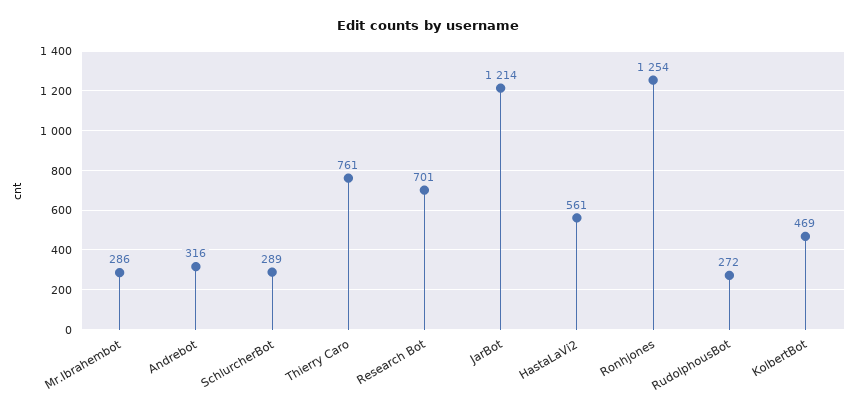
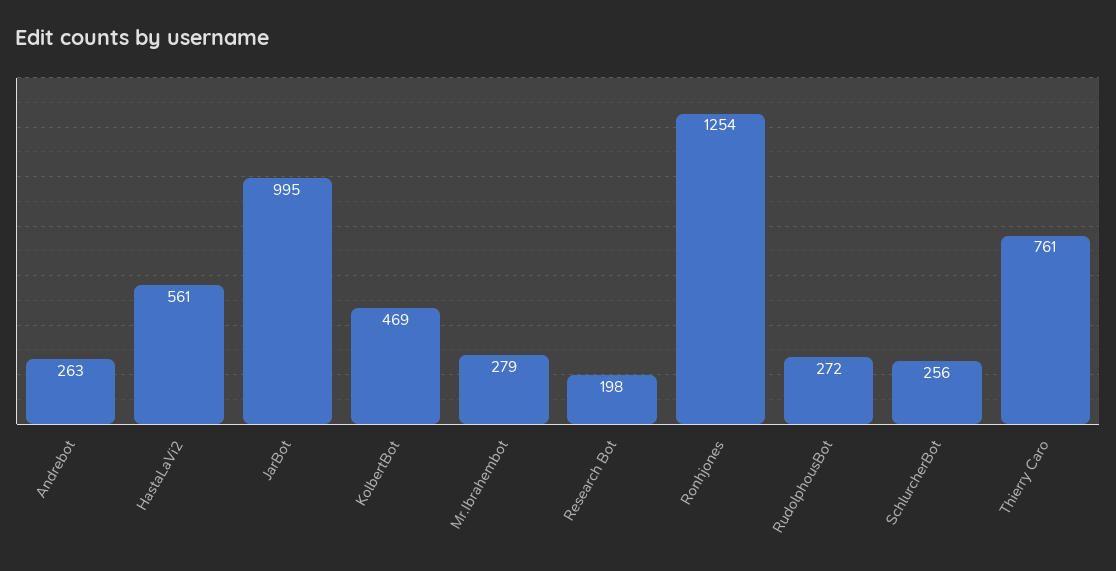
  {
-   "Mr.Ibrahembot": 286,
+   "Mr.Ibrahembot": 279,
-   "Andrebot": 316,
+   "Andrebot": 263,
-   "SchlurcherBot": 289,
+   "SchlurcherBot": 256,
    "Thierry Caro": 761,
-   "Research Bot": 701,
+   "Research Bot": 198,
-   "JarBot": 1214,
+   "JarBot": 995,
    "HastaLaVi2": 561,
    "Ronhjones": 1254,
    "RudolphousBot": 272,
    "KolbertBot": 469
  }

